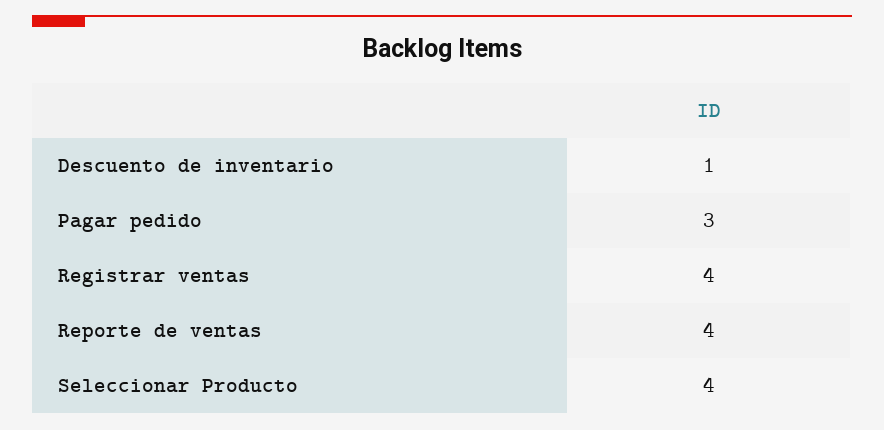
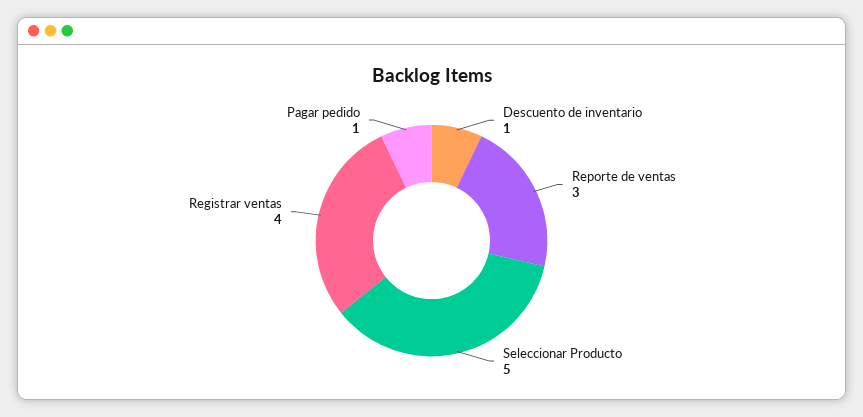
  {
    "Descuento de inventario": 1,
-   "Pagar pedido": 3,
+   "Pagar pedido": 1,
    "Registrar ventas": 4,
-   "Reporte de ventas": 4,
+   "Reporte de ventas": 3,
-   "Seleccionar Producto": 4
+   "Seleccionar Producto": 5
  }

